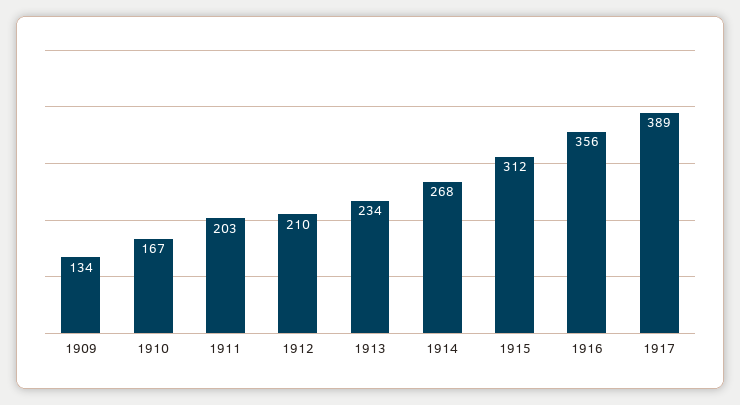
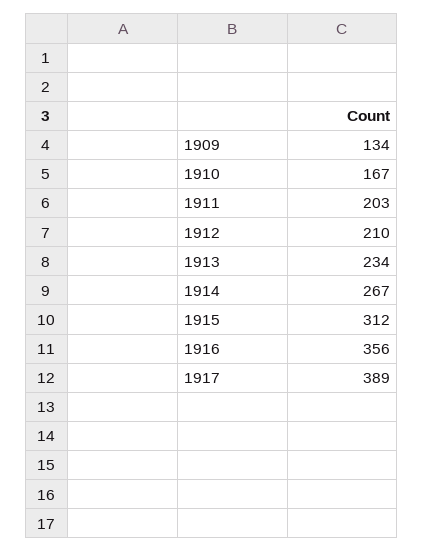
  {
    "1909": 134,
    "1910": 167,
    "1911": 203,
    "1912": 210,
    "1913": 234,
-   "1914": 268,
+   "1914": 267,
    "1915": 312,
    "1916": 356,
    "1917": 389
  }

